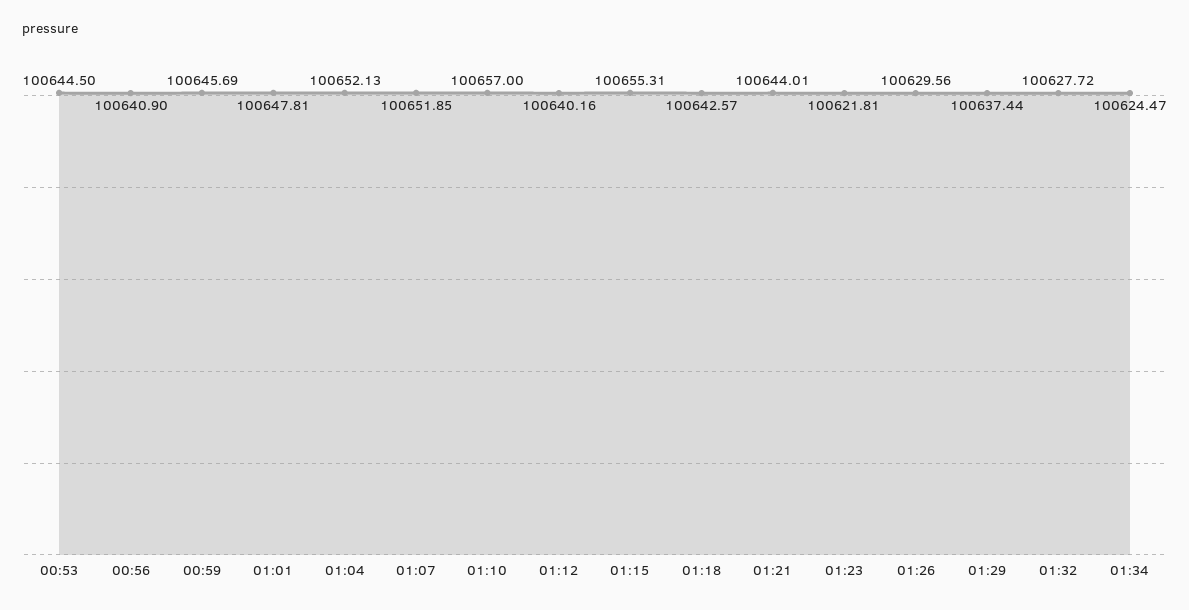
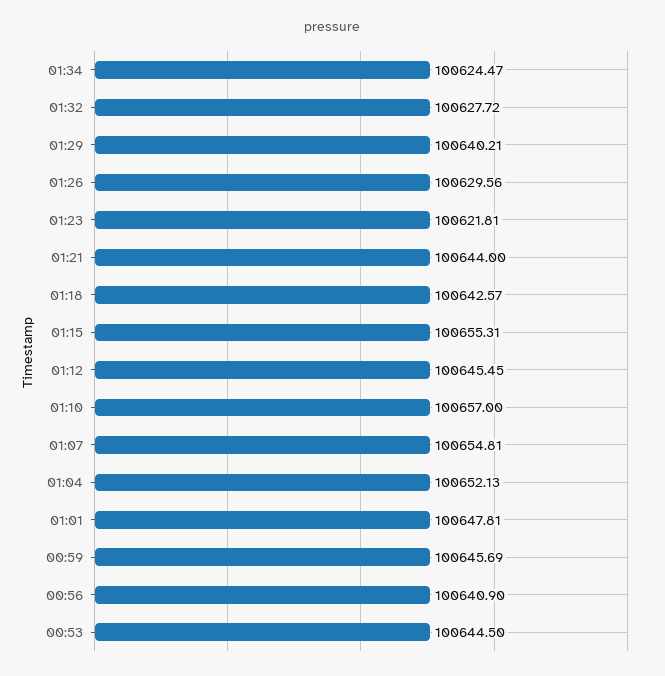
  {
    "00:53": 100644.5,
    "00:56": 100640.9,
    "00:59": 100645.69,
    "01:01": 100647.81,
    "01:04": 100652.13,
-   "01:07": 100651.85,
+   "01:07": 100654.81,
    "01:10": 100657,
-   "01:12": 100640.16,
+   "01:12": 100645.45,
    "01:15": 100655.31,
    "01:18": 100642.57,
-   "01:21": 100644.01,
+   "01:21": 100644,
    "01:23": 100621.81,
    "01:26": 100629.56,
-   "01:29": 100637.44,
+   "01:29": 100640.21,
    "01:32": 100627.72,
    "01:34": 100624.47
  }

